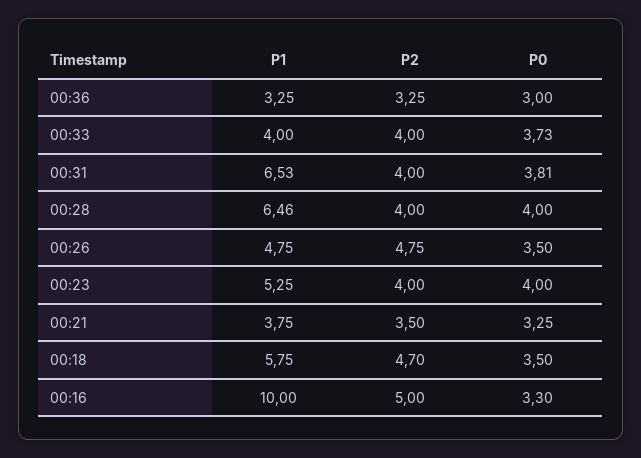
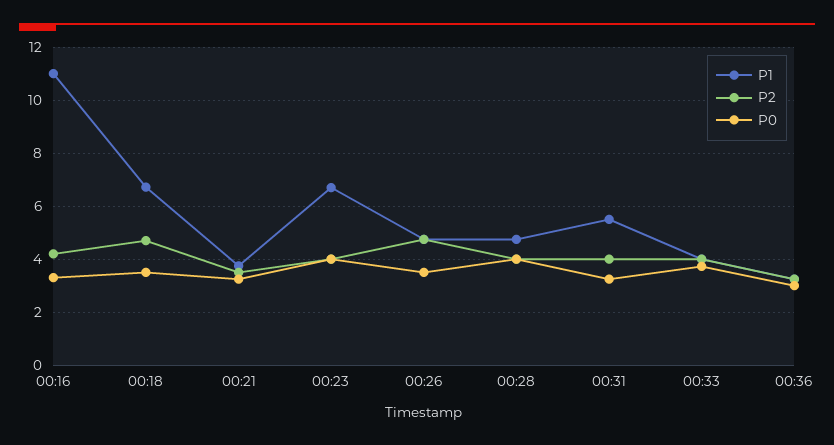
  {
    "P1": {
      "00:36": 3.25,
      "00:33": 4,
-     "00:31": 6.53,
+     "00:31": 5.5,
-     "00:28": 6.46,
+     "00:28": 4.75,
      "00:26": 4.75,
-     "00:23": 5.25,
+     "00:23": 6.75,
      "00:21": 3.75,
-     "00:18": 5.75,
+     "00:18": 6.75,
-     "00:16": 10
+     "00:16": 11
    },
    "P2": {
      "00:36": 3.25,
      "00:33": 4,
      "00:31": 4,
      "00:28": 4,
      "00:26": 4.75,
      "00:23": 4,
      "00:21": 3.5,
      "00:18": 4.7,
-     "00:16": 5
+     "00:16": 4.25
    },
    "P0": {
      "00:36": 3,
      "00:33": 3.73,
-     "00:31": 3.81,
+     "00:31": 3.25,
      "00:28": 4,
      "00:26": 3.5,
      "00:23": 4,
      "00:21": 3.25,
      "00:18": 3.5,
      "00:16": 3.3
    }
  }

